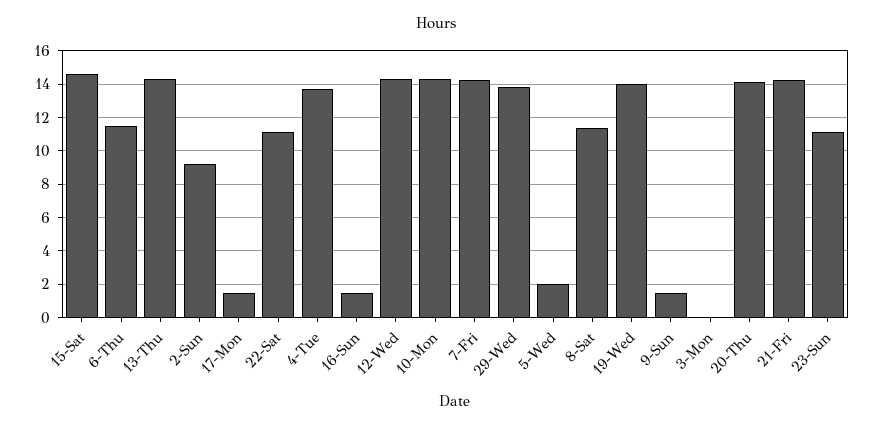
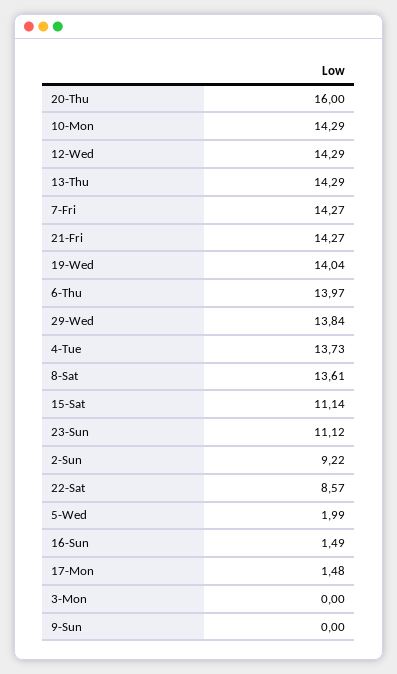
  {
-   "15-Sat": 14.5,
+   "15-Sat": 11.14,
-   "6-Thu": 11.5,
+   "6-Thu": 13.97,
    "13-Thu": 14.29,
    "2-Sun": 9.22,
    "17-Mon": 1.48,
-   "22-Sat": 11,
+   "22-Sat": 8.57,
    "4-Tue": 13.73,
    "16-Sun": 1.49,
    "12-Wed": 14.29,
    "10-Mon": 14.29,
    "7-Fri": 14.27,
    "29-Wed": 13.84,
    "5-Wed": 1.99,
-   "8-Sat": 11.5,
+   "8-Sat": 13.61,
    "19-Wed": 14.04,
-   "9-Sun": 1.5,
+   "9-Sun": 0,
    "3-Mon": 0,
-   "20-Thu": 14,
+   "20-Thu": 16,
    "21-Fri": 14.27,
    "23-Sun": 11.12
  }

